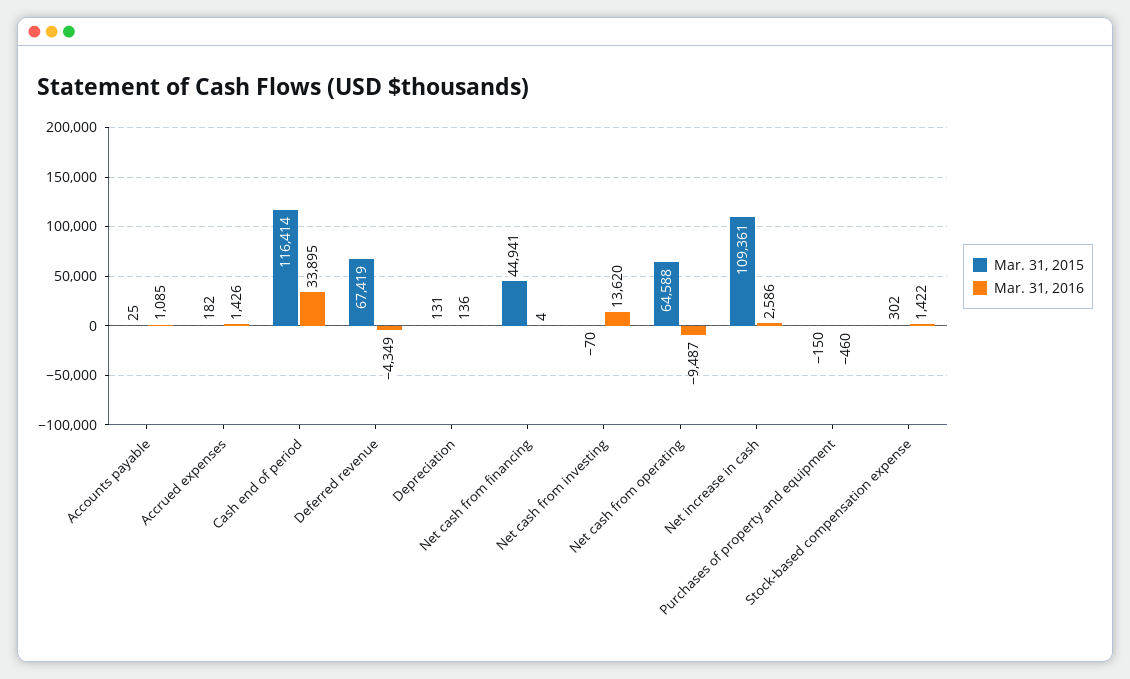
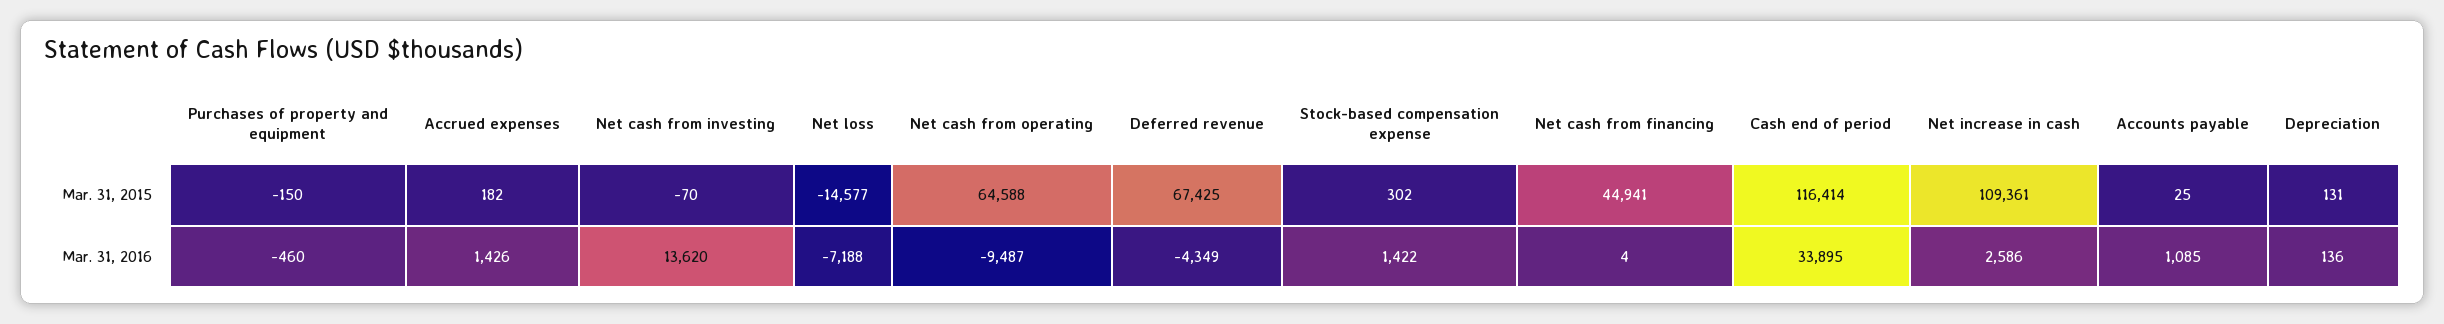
  {
    "Mar. 31, 2015": {
      "Accounts payable": 25,
      "Accrued expenses": 182,
      "Cash end of period": 116414,
-     "Deferred revenue": 67419,
+     "Deferred revenue": 67425,
      "Depreciation": 131,
      "Net cash from financing": 44941,
      "Net cash from investing": -70,
      "Net cash from operating": 64588,
      "Net increase in cash": 109361,
      "Purchases of property and equipment": -150,
-     "Stock-based compensation expense": 302
+     "Stock-based compensation expense": 302,
+     "Net loss": -14577
    },
    "Mar. 31, 2016": {
      "Accounts payable": 1085,
      "Accrued expenses": 1426,
      "Cash end of period": 33895,
      "Deferred revenue": -4349,
      "Depreciation": 136,
      "Net cash from financing": 4,
      "Net cash from investing": 13620,
      "Net cash from operating": -9487,
      "Net increase in cash": 2586,
      "Purchases of property and equipment": -460,
-     "Stock-based compensation expense": 1422
+     "Stock-based compensation expense": 1422,
+     "Net loss": -7188
    }
  }

